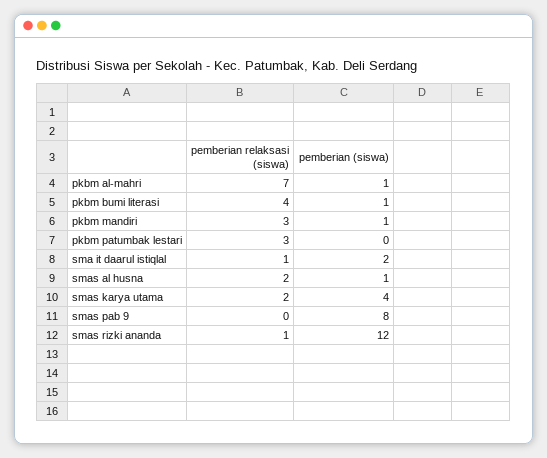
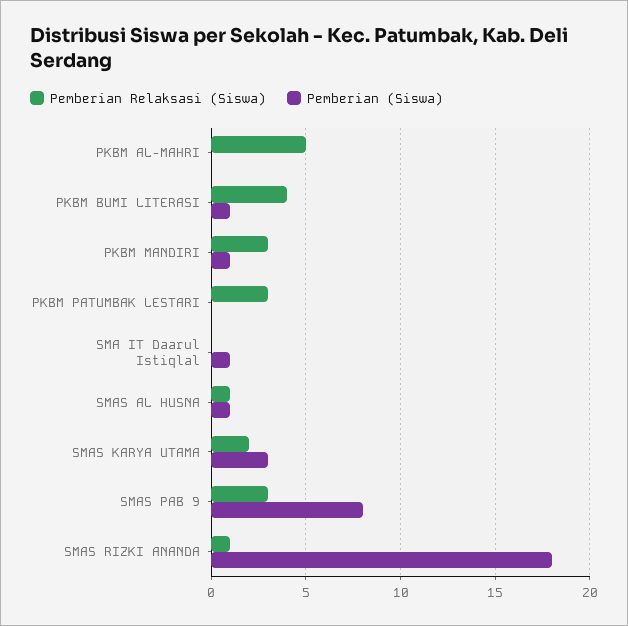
  {
    "pemberian relaksasi (siswa)": {
-     "pkbm al-mahri": 7,
+     "pkbm al-mahri": 5,
      "pkbm bumi literasi": 4,
      "pkbm mandiri": 3,
      "pkbm patumbak lestari": 3,
-     "sma it daarul istiqlal": 1,
+     "sma it daarul istiqlal": 0,
-     "smas al husna": 2,
+     "smas al husna": 1,
      "smas karya utama": 2,
-     "smas pab 9": 0,
+     "smas pab 9": 3,
      "smas rizki ananda": 1
    },
    "pemberian (siswa)": {
-     "pkbm al-mahri": 1,
+     "pkbm al-mahri": 0,
      "pkbm bumi literasi": 1,
      "pkbm mandiri": 1,
      "pkbm patumbak lestari": 0,
-     "sma it daarul istiqlal": 2,
+     "sma it daarul istiqlal": 1,
      "smas al husna": 1,
-     "smas karya utama": 4,
+     "smas karya utama": 3,
      "smas pab 9": 8,
-     "smas rizki ananda": 12
+     "smas rizki ananda": 18
    }
  }

